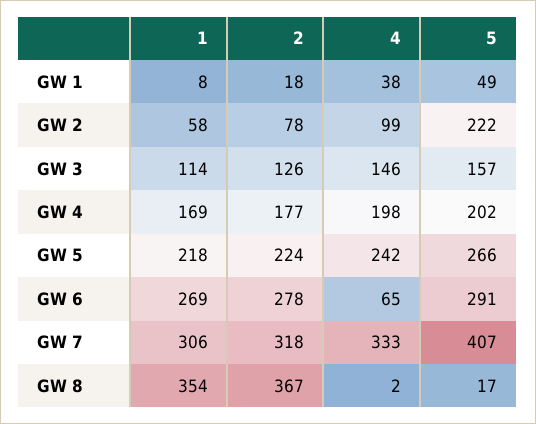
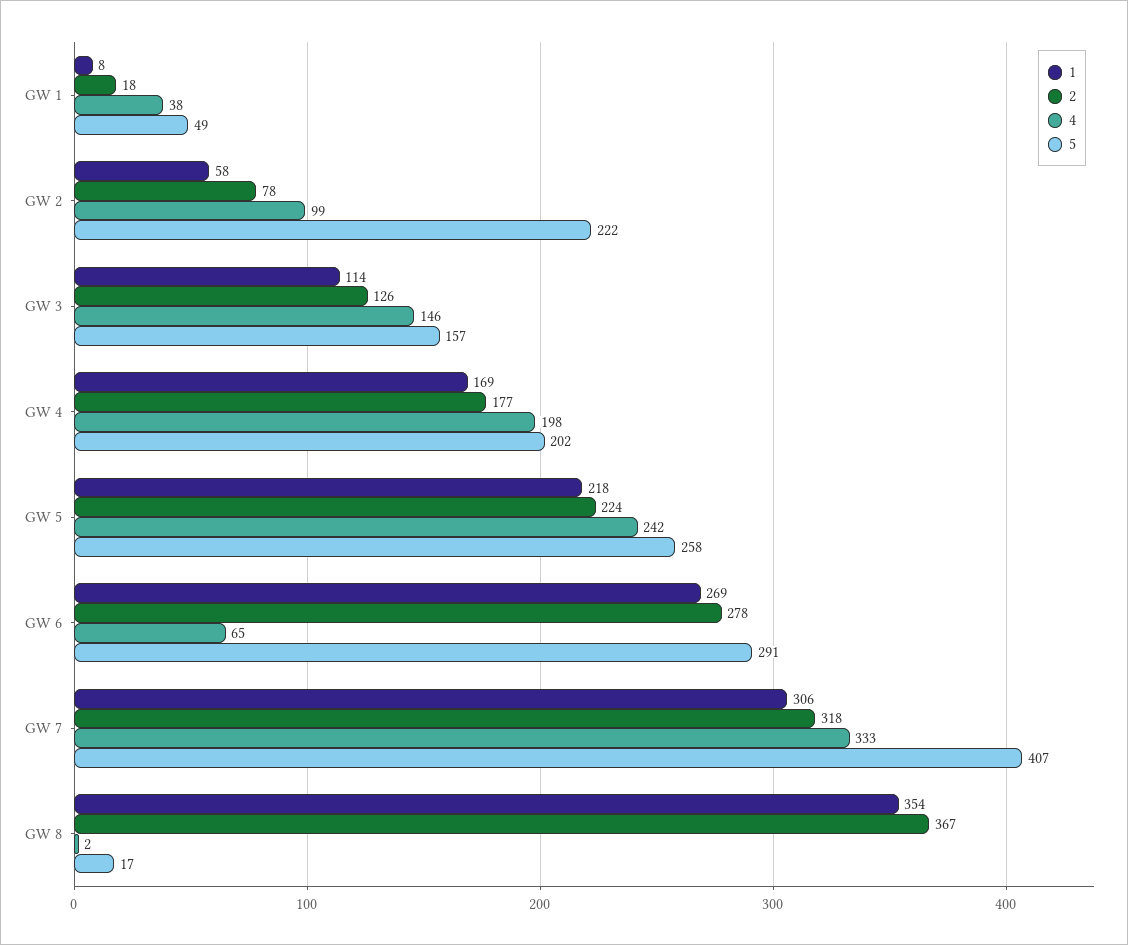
  {
    "1": {
      "GW 1": 8,
      "GW 2": 58,
      "GW 3": 114,
      "GW 4": 169,
      "GW 5": 218,
      "GW 6": 269,
      "GW 7": 306,
      "GW 8": 354
    },
    "2": {
      "GW 1": 18,
      "GW 2": 78,
      "GW 3": 126,
      "GW 4": 177,
      "GW 5": 224,
      "GW 6": 278,
      "GW 7": 318,
      "GW 8": 367
    },
    "4": {
      "GW 1": 38,
      "GW 2": 99,
      "GW 3": 146,
      "GW 4": 198,
      "GW 5": 242,
      "GW 6": 65,
      "GW 7": 333,
      "GW 8": 2
    },
    "5": {
      "GW 1": 49,
      "GW 2": 222,
      "GW 3": 157,
      "GW 4": 202,
-     "GW 5": 266,
+     "GW 5": 258,
      "GW 6": 291,
      "GW 7": 407,
      "GW 8": 17
    }
  }

